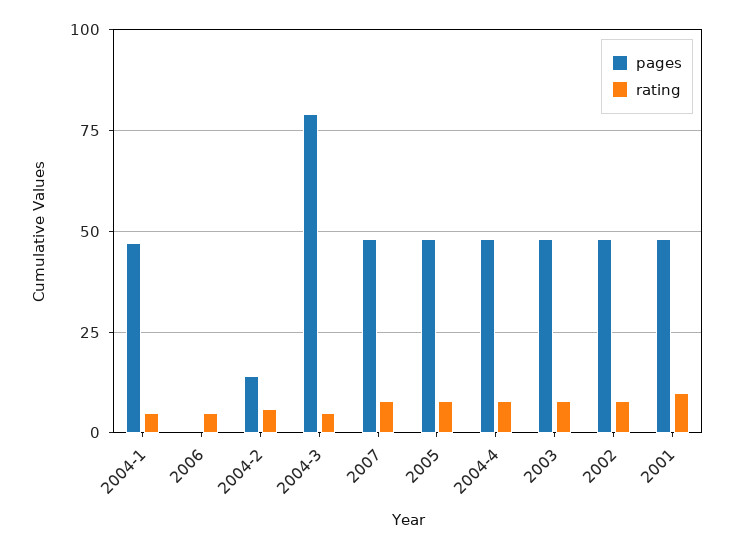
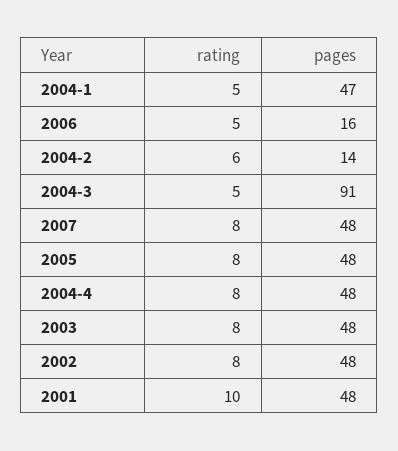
  {
    "pages": {
      "2004-1": 47,
-     "2006": 0,
+     "2006": 16,
      "2004-2": 14,
-     "2004-3": 80,
+     "2004-3": 91,
      "2007": 48,
      "2005": 48,
      "2004-4": 48,
      "2003": 48,
      "2002": 48,
      "2001": 48
    },
    "rating": {
      "2004-1": 5,
      "2006": 5,
      "2004-2": 6,
      "2004-3": 5,
      "2007": 8,
      "2005": 8,
      "2004-4": 8,
      "2003": 8,
      "2002": 8,
      "2001": 10
    }
  }

